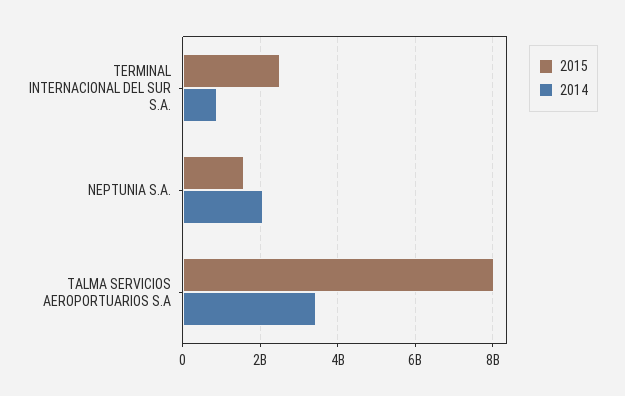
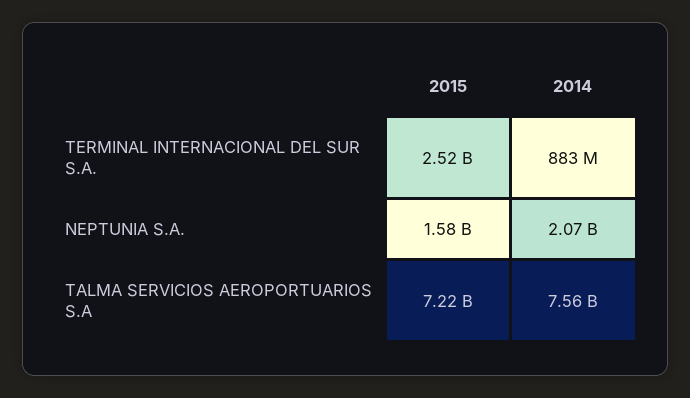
  {
    "2015": {
      "TERMINAL INTERNACIONAL DEL SUR S.A.": 2520000000,
      "NEPTUNIA S.A.": 1580000000,
-     "TALMA SERVICIOS AEROPORTUARIOS S.A": 8000000000
+     "TALMA SERVICIOS AEROPORTUARIOS S.A": 7220000000
    },
    "2014": {
      "TERMINAL INTERNACIONAL DEL SUR S.A.": 883000000,
      "NEPTUNIA S.A.": 2070000000,
-     "TALMA SERVICIOS AEROPORTUARIOS S.A": 3400000000
+     "TALMA SERVICIOS AEROPORTUARIOS S.A": 7560000000
    }
  }

